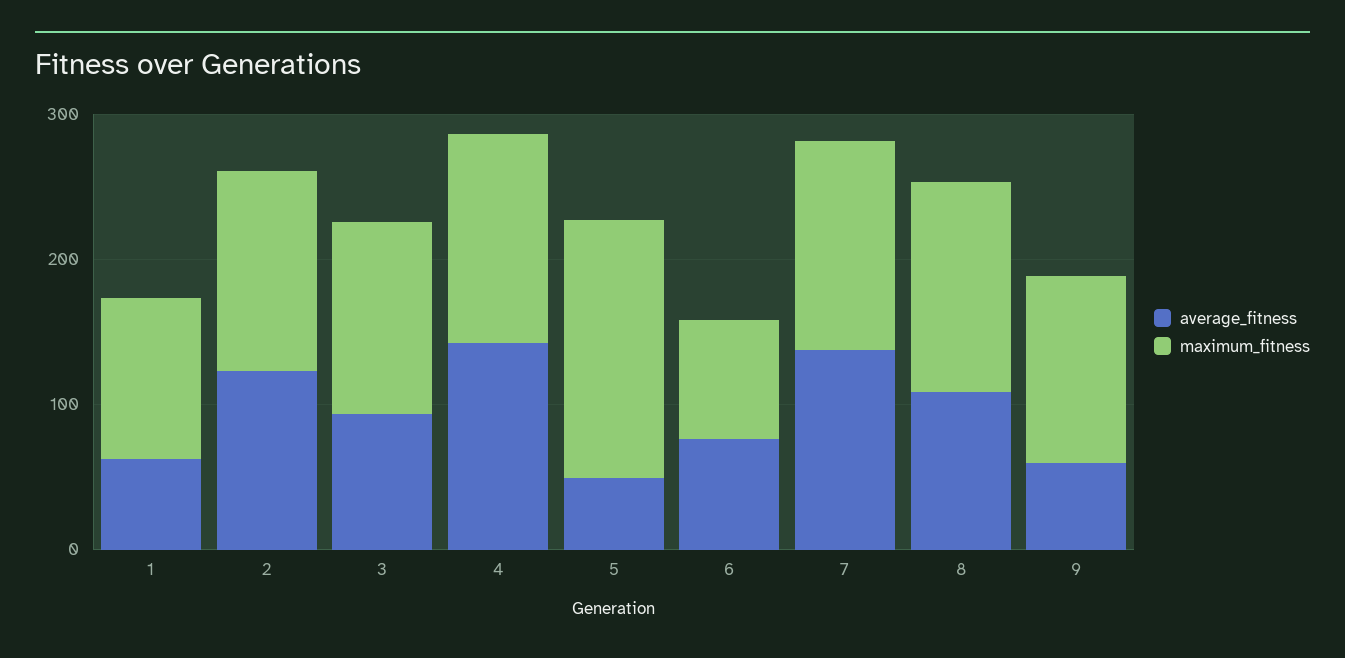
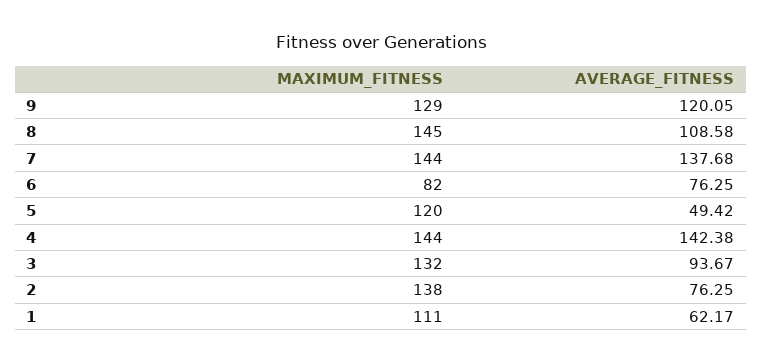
  {
    "average_fitness": {
      "1": 62.17,
-     "2": 120,
+     "2": 76.25,
      "3": 93.67,
      "4": 142.38,
      "5": 49.42,
      "6": 76.25,
      "7": 137.68,
      "8": 108.58,
-     "9": 60
+     "9": 120.05
    },
    "maximum_fitness": {
      "1": 111,
      "2": 138,
      "3": 132,
      "4": 144,
-     "5": 180,
+     "5": 120,
      "6": 82,
      "7": 144,
      "8": 145,
      "9": 129
    }
  }

